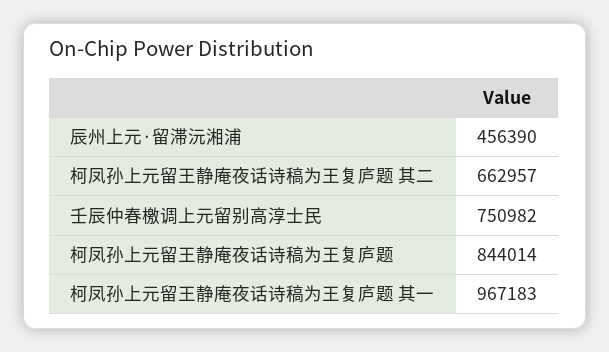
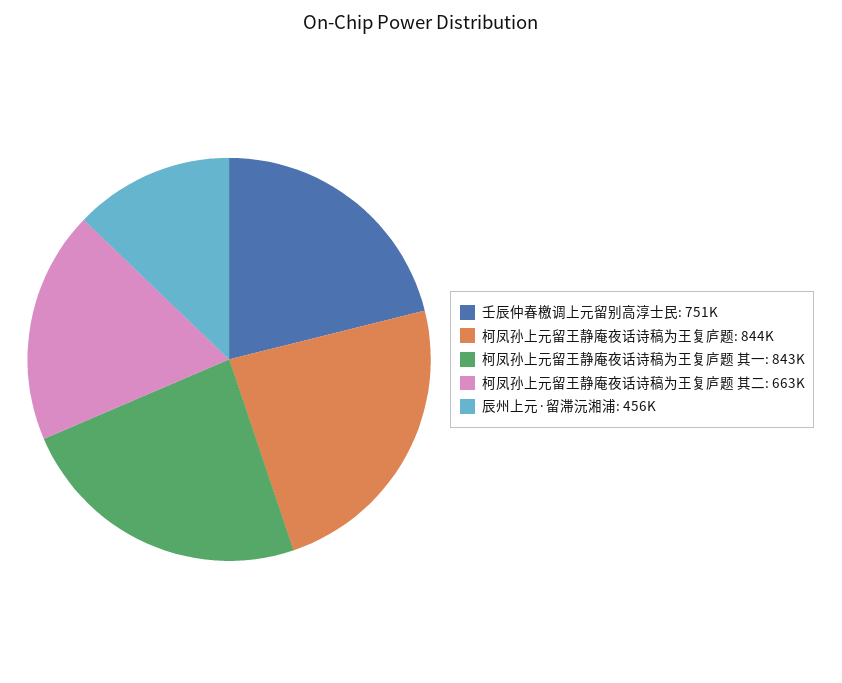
  {
    "辰州上元·留滞沅湘浦": 456390,
    "柯凤孙上元留王静庵夜话诗稿为王复庐题 其二": 662957,
    "壬辰仲春檄调上元留别高淳士民": 750982,
    "柯凤孙上元留王静庵夜话诗稿为王复庐题": 844014,
-   "柯凤孙上元留王静庵夜话诗稿为王复庐题 其一": 967183
+   "柯凤孙上元留王静庵夜话诗稿为王复庐题 其一": 843000
  }

